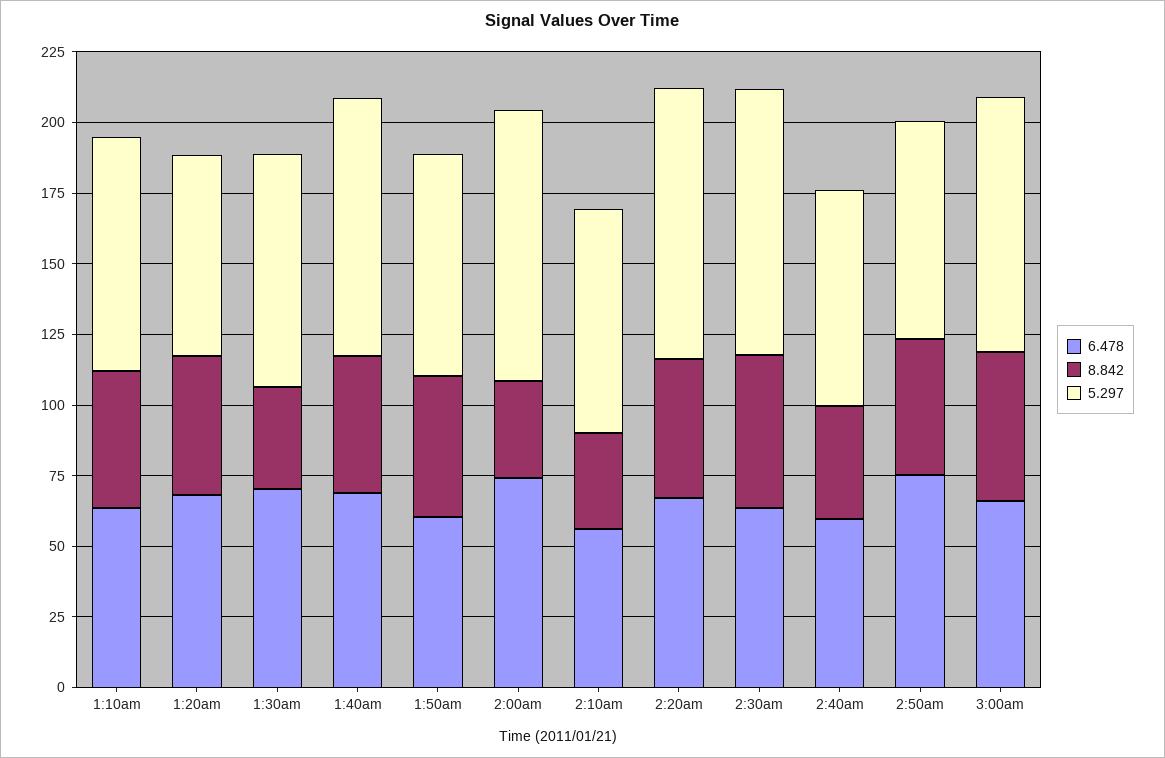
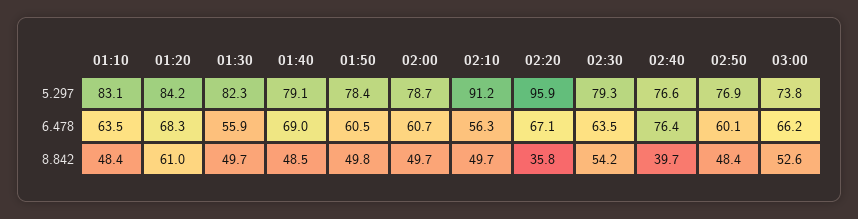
  {
    "6.478": {
      "1:10am": 63.5,
      "1:20am": 68.3,
-     "1:30am": 70,
+     "1:30am": 55.9,
      "1:40am": 69,
      "1:50am": 60.5,
-     "2:00am": 75,
+     "2:00am": 60.7,
      "2:10am": 56.3,
      "2:20am": 67.1,
      "2:30am": 63.5,
-     "2:40am": 60,
+     "2:40am": 76.4,
-     "2:50am": 75,
+     "2:50am": 60.1,
      "3:00am": 66.2
    },
    "8.842": {
      "1:10am": 48.4,
-     "1:20am": 50,
+     "1:20am": 61,
-     "1:30am": 35,
+     "1:30am": 49.7,
      "1:40am": 48.5,
      "1:50am": 49.8,
-     "2:00am": 35,
+     "2:00am": 49.7,
-     "2:10am": 35,
+     "2:10am": 49.7,
-     "2:20am": 50,
+     "2:20am": 35.8,
      "2:30am": 54.2,
      "2:40am": 39.7,
      "2:50am": 48.4,
      "3:00am": 52.6
    },
    "5.297": {
      "1:10am": 83.1,
-     "1:20am": 70,
+     "1:20am": 84.2,
      "1:30am": 82.3,
-     "1:40am": 90,
+     "1:40am": 79.1,
      "1:50am": 78.4,
-     "2:00am": 95,
+     "2:00am": 78.7,
-     "2:10am": 80,
+     "2:10am": 91.2,
      "2:20am": 95.9,
-     "2:30am": 95,
+     "2:30am": 79.3,
      "2:40am": 76.6,
      "2:50am": 76.9,
-     "3:00am": 90
+     "3:00am": 73.8
    }
  }

